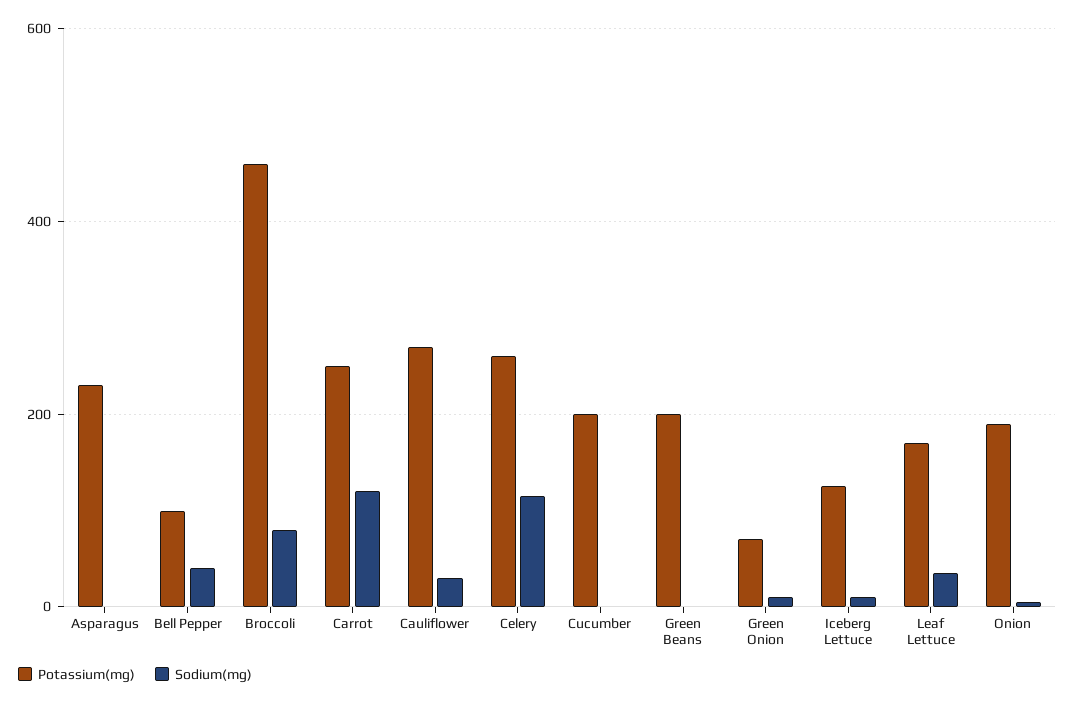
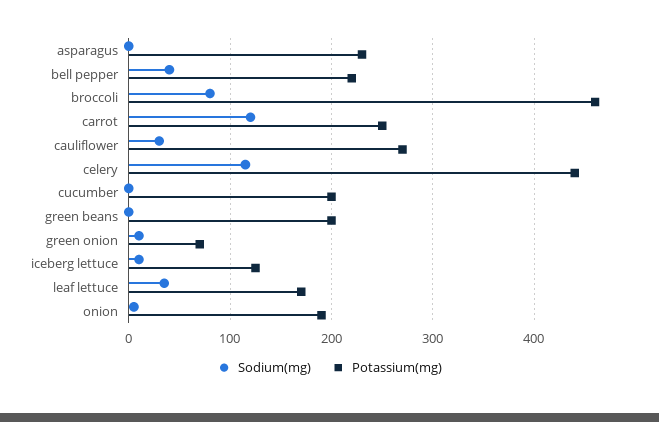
  {
    "Potassium(mg)": {
      "Asparagus": 230,
-     "Bell Pepper": 100,
+     "Bell Pepper": 220,
      "Broccoli": 460,
      "Carrot": 250,
      "Cauliflower": 270,
-     "Celery": 260,
+     "Celery": 440,
      "Cucumber": 200,
      "Green Beans": 200,
      "Green Onion": 70,
      "Iceberg Lettuce": 130,
      "Leaf Lettuce": 170,
      "Onion": 190
    },
    "Sodium(mg)": {
      "Asparagus": 0,
      "Bell Pepper": 40,
      "Broccoli": 80,
      "Carrot": 120,
      "Cauliflower": 30,
      "Celery": 120,
      "Cucumber": 0,
      "Green Beans": 0,
      "Green Onion": 10,
      "Iceberg Lettuce": 10,
      "Leaf Lettuce": 40,
      "Onion": 10
    }
  }

